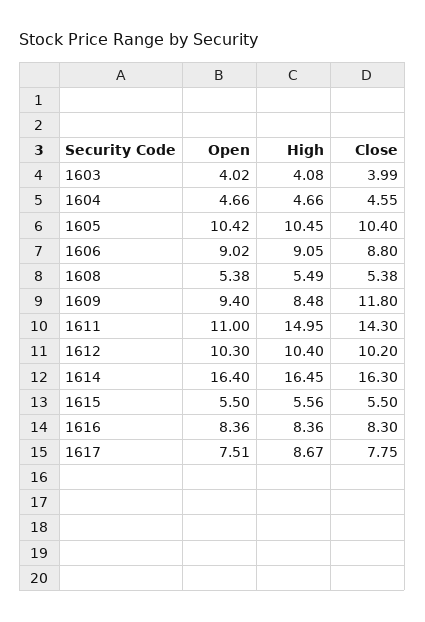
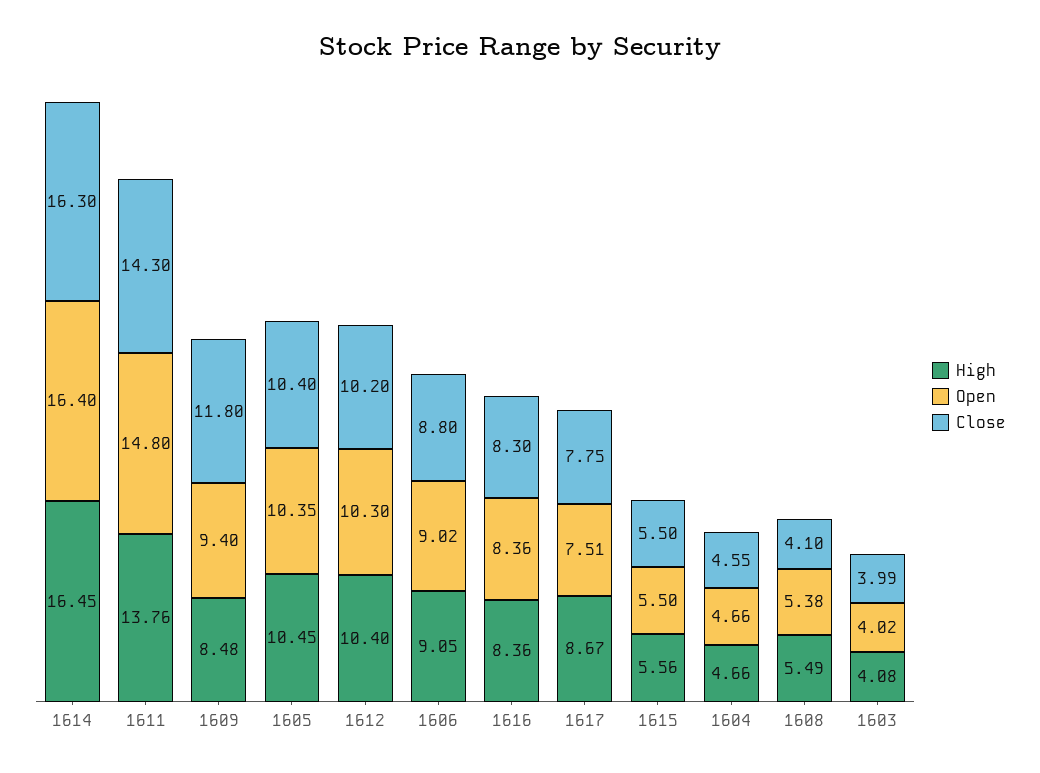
  {
    "Open": {
      "1603": 4.02,
      "1604": 4.66,
-     "1605": 10.42,
+     "1605": 10.35,
      "1606": 9.02,
      "1608": 5.38,
      "1609": 9.4,
-     "1611": 11,
+     "1611": 14.8,
      "1612": 10.3,
      "1614": 16.4,
      "1615": 5.5,
      "1616": 8.36,
      "1617": 7.51
    },
    "High": {
      "1603": 4.08,
      "1604": 4.66,
      "1605": 10.45,
      "1606": 9.05,
      "1608": 5.49,
      "1609": 8.48,
-     "1611": 14.95,
+     "1611": 13.76,
      "1612": 10.4,
      "1614": 16.45,
      "1615": 5.56,
      "1616": 8.36,
      "1617": 8.67
    },
    "Close": {
      "1603": 3.99,
      "1604": 4.55,
      "1605": 10.4,
      "1606": 8.8,
-     "1608": 5.38,
+     "1608": 4.1,
      "1609": 11.8,
      "1611": 14.3,
      "1612": 10.2,
      "1614": 16.3,
      "1615": 5.5,
      "1616": 8.3,
      "1617": 7.75
    }
  }

